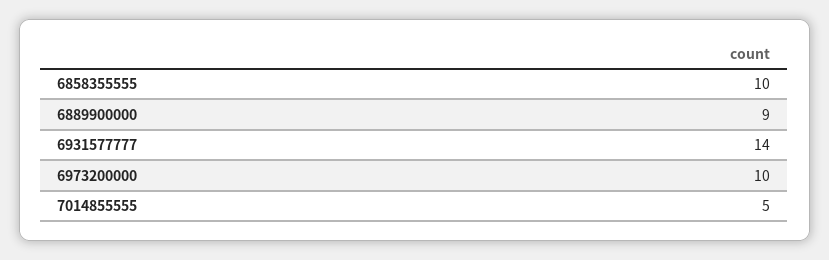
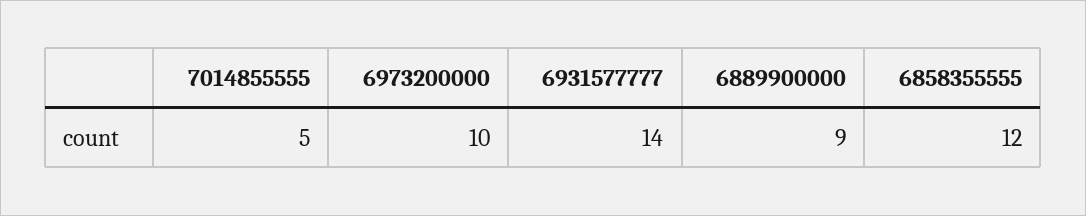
  {
-   "6858355555": 10,
+   "6858355555": 12,
    "6889900000": 9,
    "6931577777": 14,
    "6973200000": 10,
    "7014855555": 5
  }

